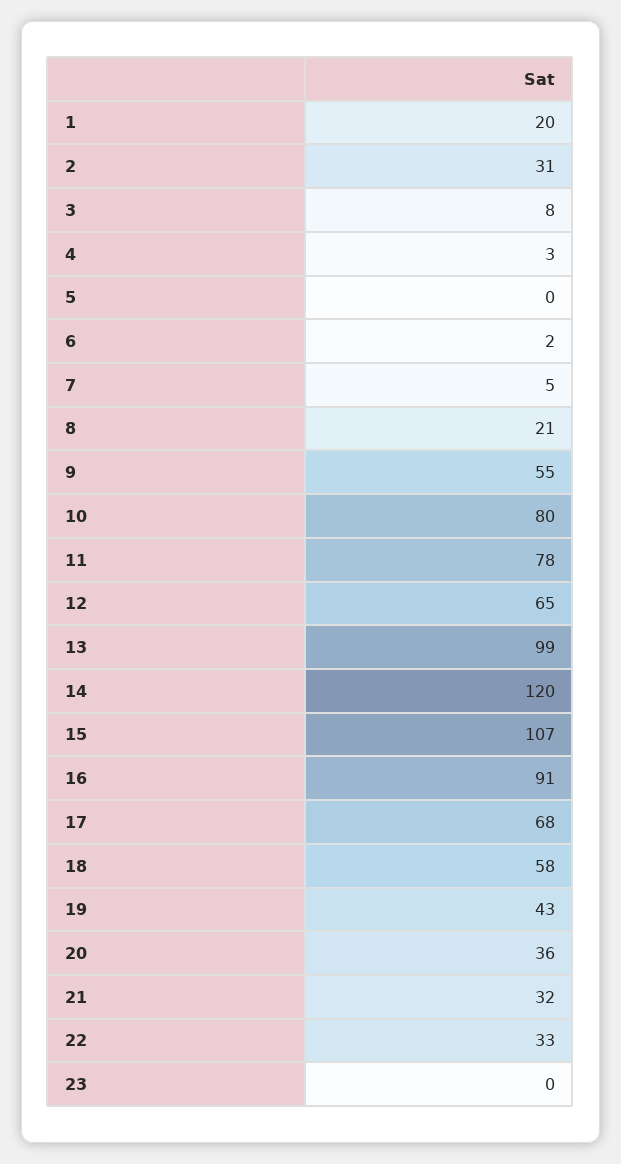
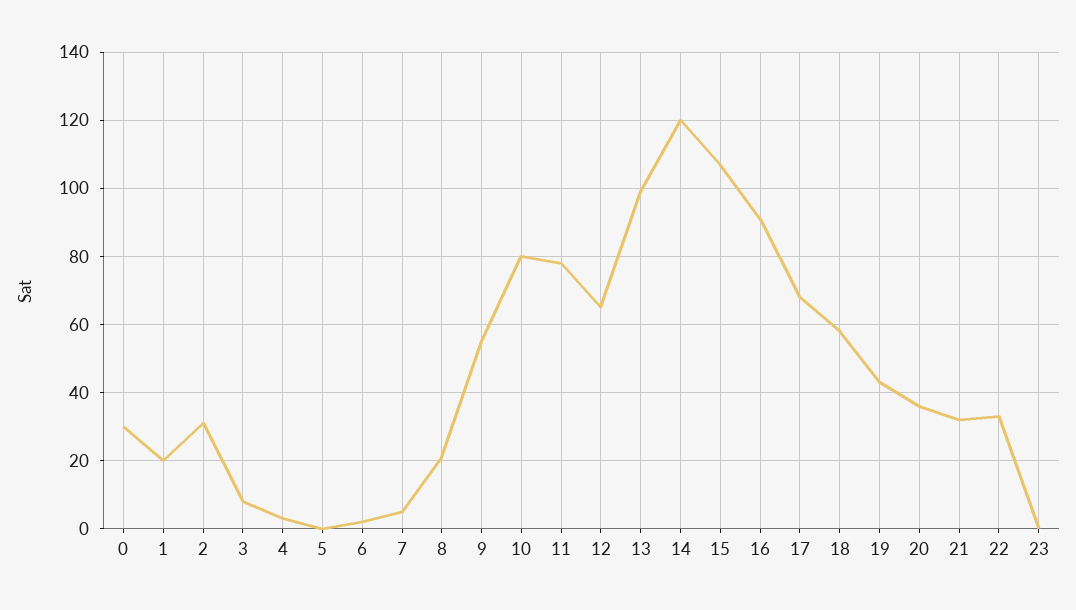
  {
    "1": 20,
    "2": 31,
    "3": 8,
    "4": 3,
    "5": 0,
    "6": 2,
    "7": 5,
    "8": 21,
    "9": 55,
    "10": 80,
    "11": 78,
    "12": 65,
    "13": 99,
    "14": 120,
    "15": 107,
    "16": 91,
    "17": 68,
    "18": 58,
    "19": 43,
    "20": 36,
    "21": 32,
    "22": 33,
-   "23": 0
+   "23": 0,
+   "0": 30
  }

